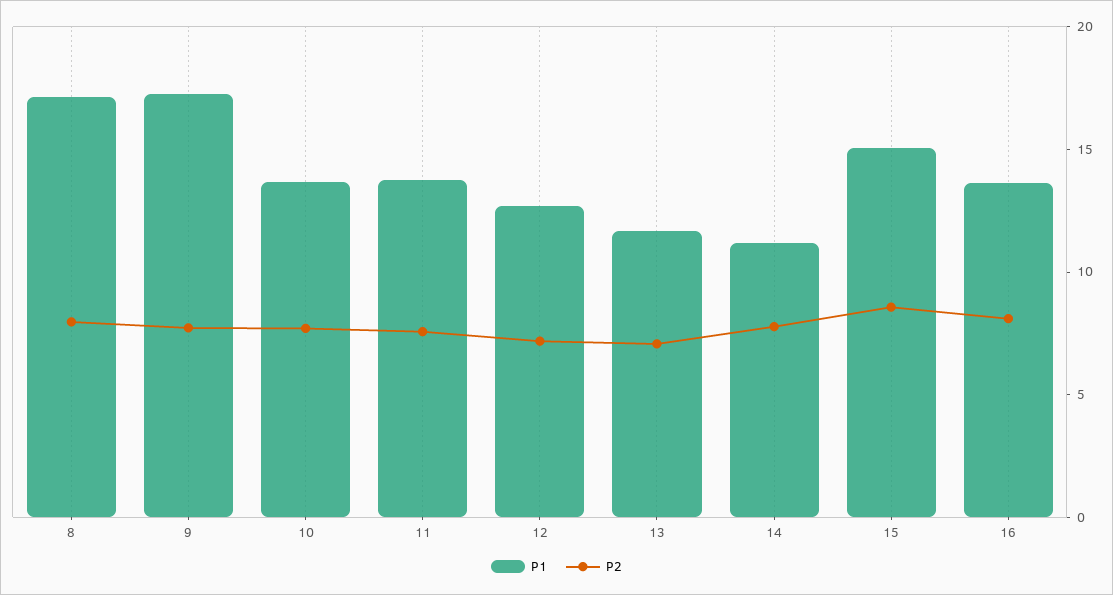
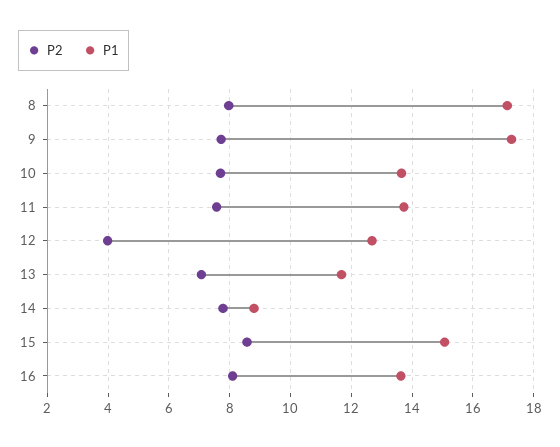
  {
    "P1": {
      "8": 17.2,
      "9": 17.2,
      "10": 13.6,
      "11": 13.8,
      "12": 12.6,
      "13": 11.6,
-     "14": 11,
+     "14": 8.8,
      "15": 15,
      "16": 13.6
    },
    "P2": {
      "8": 8,
      "9": 7.8,
      "10": 7.8,
      "11": 7.6,
-     "12": 7,
+     "12": 4,
      "13": 7,
      "14": 7.8,
      "15": 8.6,
      "16": 8.2
    }
  }

